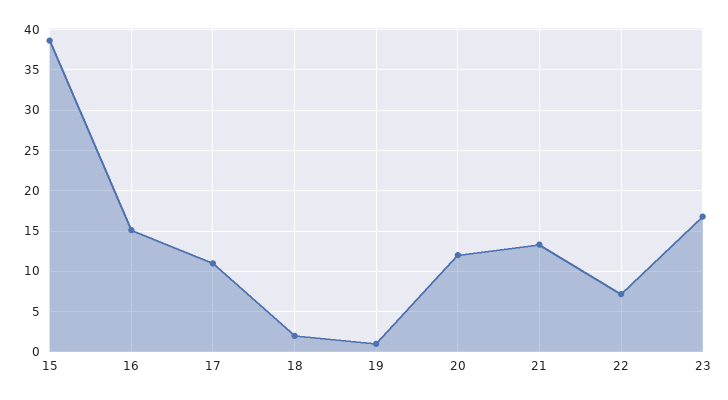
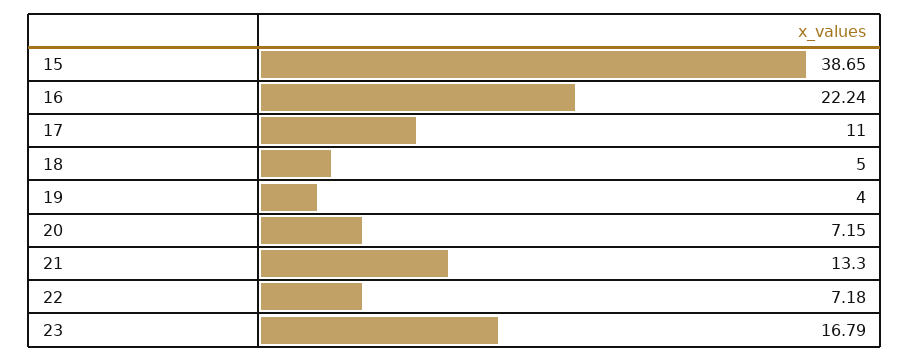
  {
    "15": 38.65,
-   "16": 15,
+   "16": 22.24,
    "17": 11,
-   "18": 2,
+   "18": 5,
-   "19": 1,
+   "19": 4,
-   "20": 12,
+   "20": 7.15,
    "21": 13.3,
    "22": 7.18,
    "23": 16.79
  }

